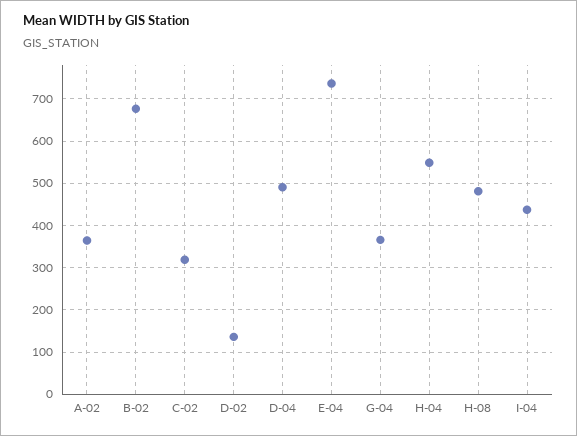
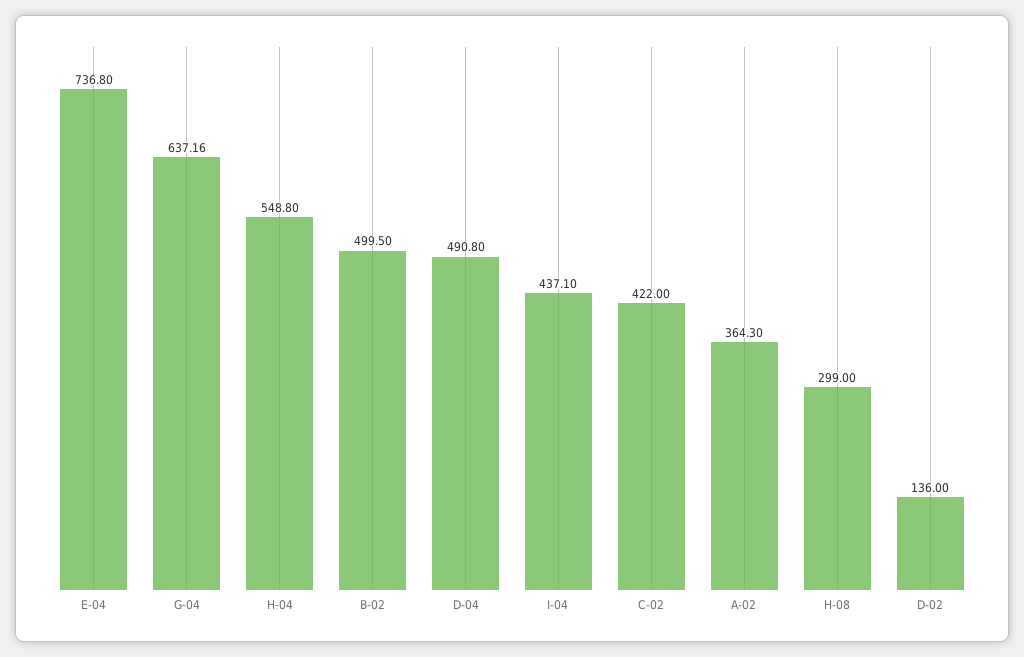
  {
    "A-02": 364.3,
-   "B-02": 680,
+   "B-02": 499.5,
-   "C-02": 320,
+   "C-02": 422,
    "D-02": 136,
    "D-04": 490.8,
    "E-04": 736.8,
-   "G-04": 360,
+   "G-04": 637.16,
    "H-04": 548.8,
-   "H-08": 480,
+   "H-08": 299,
    "I-04": 437.1
  }

